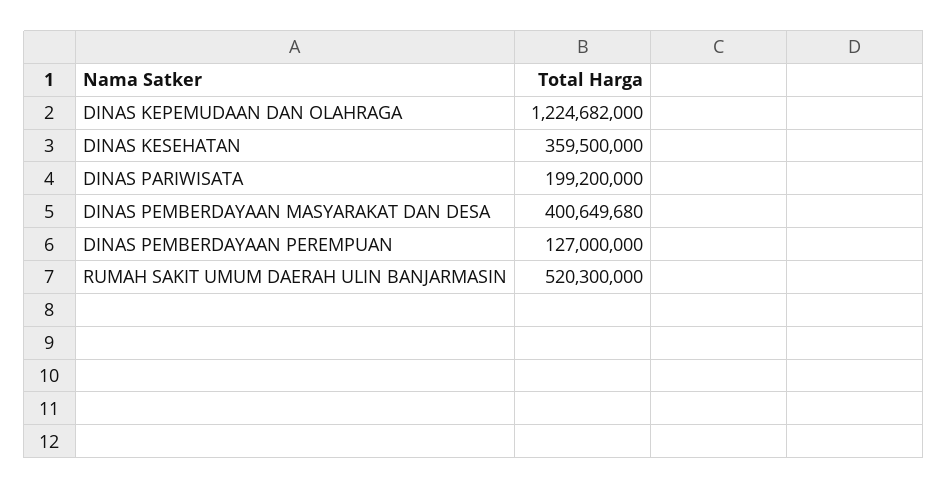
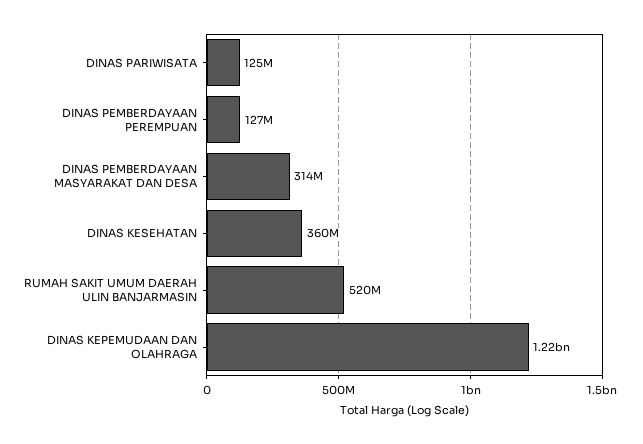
  {
    "DINAS KEPEMUDAAN DAN OLAHRAGA": 1224682000,
    "DINAS KESEHATAN": 359500000,
-   "DINAS PARIWISATA": 199200000,
+   "DINAS PARIWISATA": 125000000,
-   "DINAS PEMBERDAYAAN MASYARAKAT DAN DESA": 400649680,
+   "DINAS PEMBERDAYAAN MASYARAKAT DAN DESA": 314000000,
    "DINAS PEMBERDAYAAN PEREMPUAN": 127000000,
    "RUMAH SAKIT UMUM DAERAH ULIN BANJARMASIN": 520300000
  }

